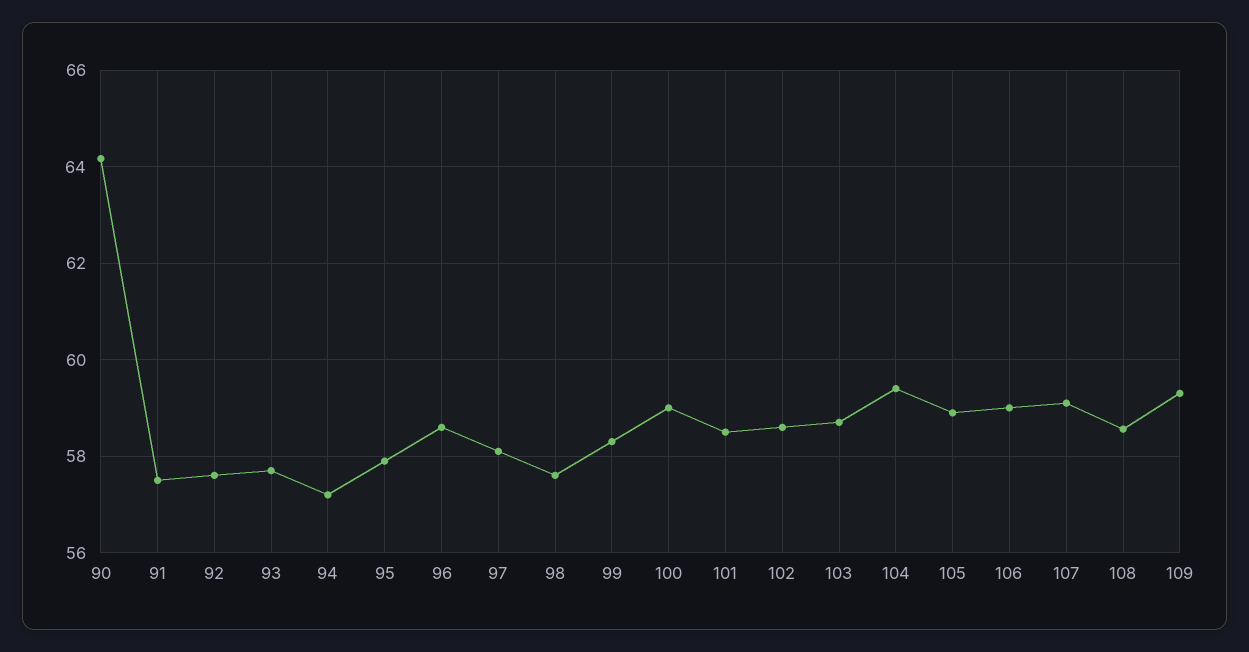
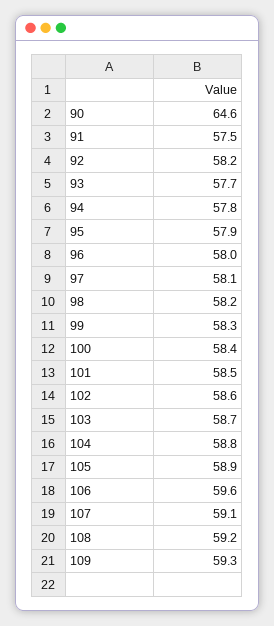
  {
-   "90": 64.2,
+   "90": 64.6,
    "91": 57.5,
-   "92": 57.6,
+   "92": 58.2,
    "93": 57.7,
-   "94": 57.2,
+   "94": 57.8,
    "95": 57.9,
-   "96": 58.6,
+   "96": 58,
    "97": 58.1,
-   "98": 57.6,
+   "98": 58.2,
    "99": 58.3,
-   "100": 59,
+   "100": 58.4,
    "101": 58.5,
    "102": 58.6,
    "103": 58.7,
-   "104": 59.4,
+   "104": 58.8,
    "105": 58.9,
-   "106": 59,
+   "106": 59.6,
    "107": 59.1,
-   "108": 58.6,
+   "108": 59.2,
    "109": 59.3
  }

